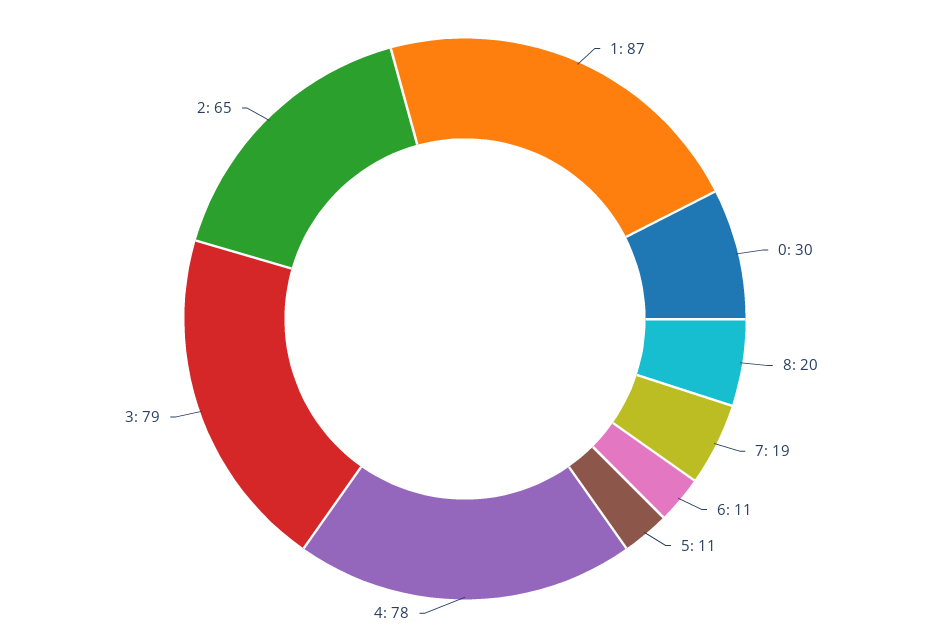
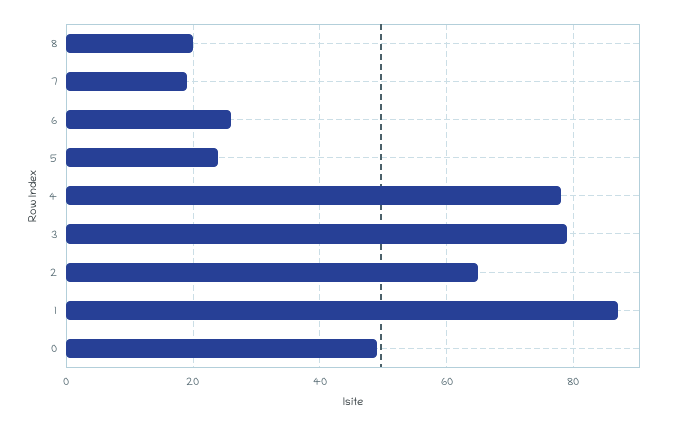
  {
    "1": 87,
-   "0": 30,
+   "0": 50,
    "8": 20,
    "7": 19,
-   "6": 11,
+   "6": 25,
-   "5": 11,
+   "5": 25,
    "4": 78,
    "3": 79,
    "2": 65
  }

